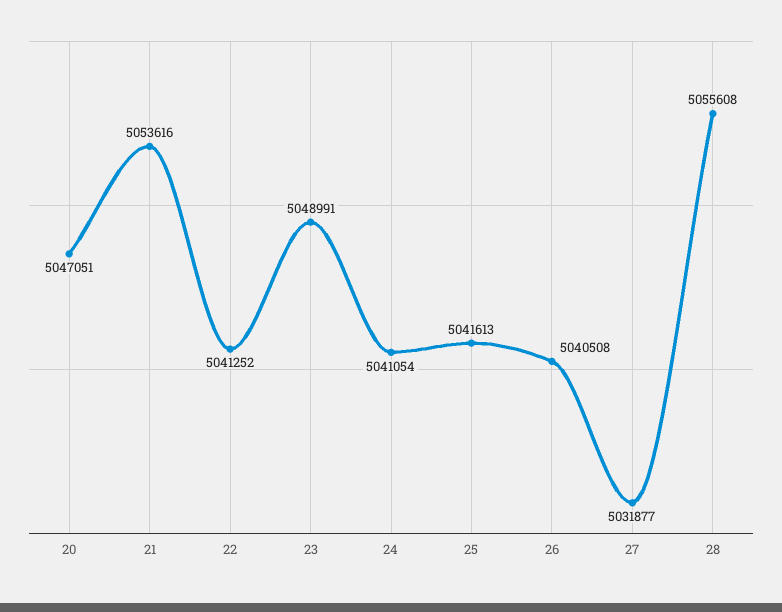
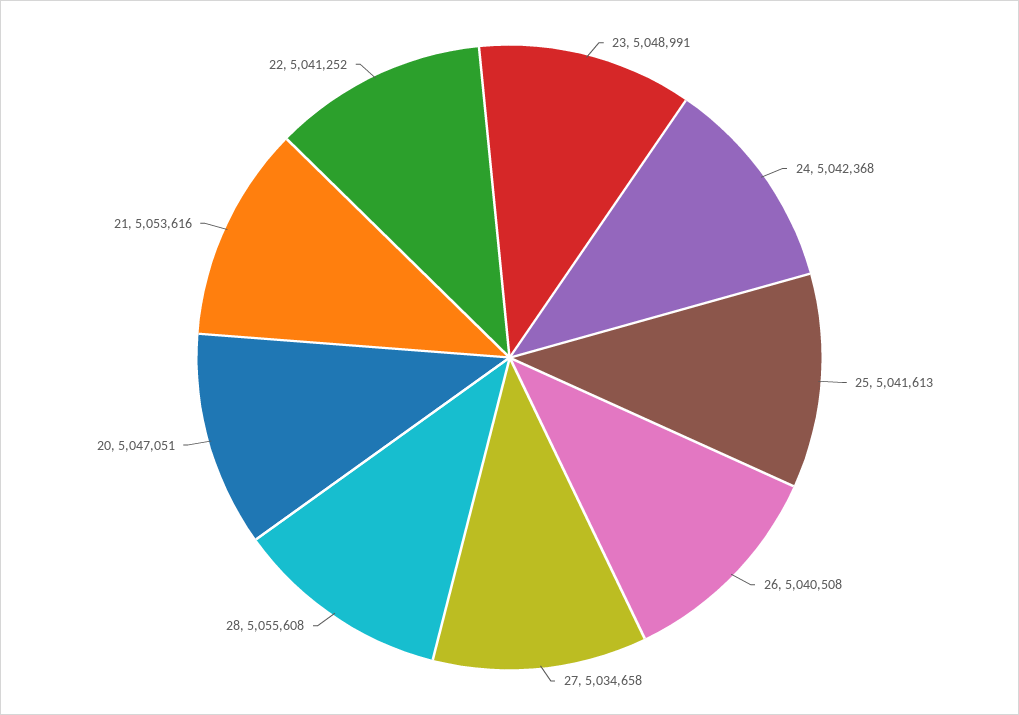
  {
    "20": 5047051,
    "21": 5053616,
    "22": 5041252,
    "23": 5048991,
-   "24": 5041054,
+   "24": 5042368,
    "25": 5041613,
    "26": 5040508,
-   "27": 5031877,
+   "27": 5034658,
    "28": 5055608
  }

